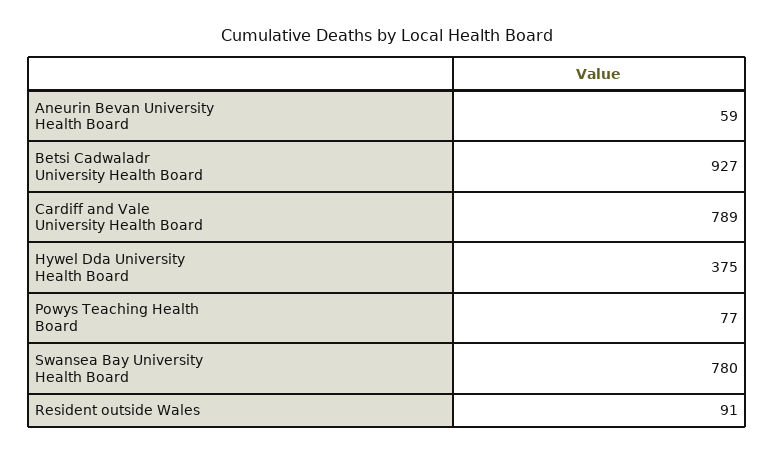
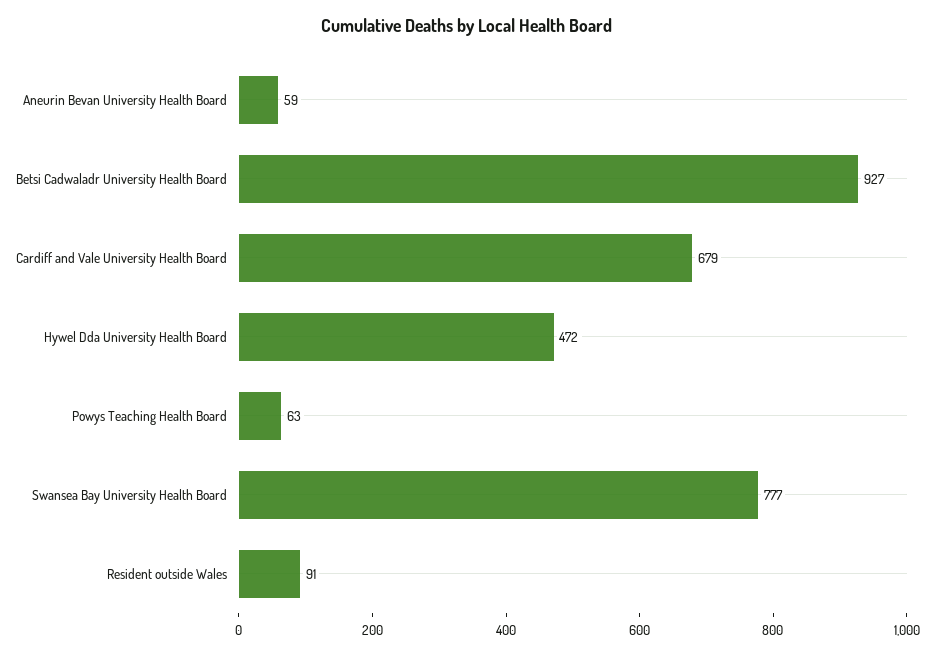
  {
    "Aneurin Bevan University Health Board": 59,
    "Betsi Cadwaladr University Health Board": 927,
-   "Cardiff and Vale University Health Board": 789,
+   "Cardiff and Vale University Health Board": 679,
-   "Hywel Dda University Health Board": 375,
+   "Hywel Dda University Health Board": 472,
-   "Powys Teaching Health Board": 77,
+   "Powys Teaching Health Board": 63,
-   "Swansea Bay University Health Board": 780,
+   "Swansea Bay University Health Board": 777,
    "Resident outside Wales": 91
  }

